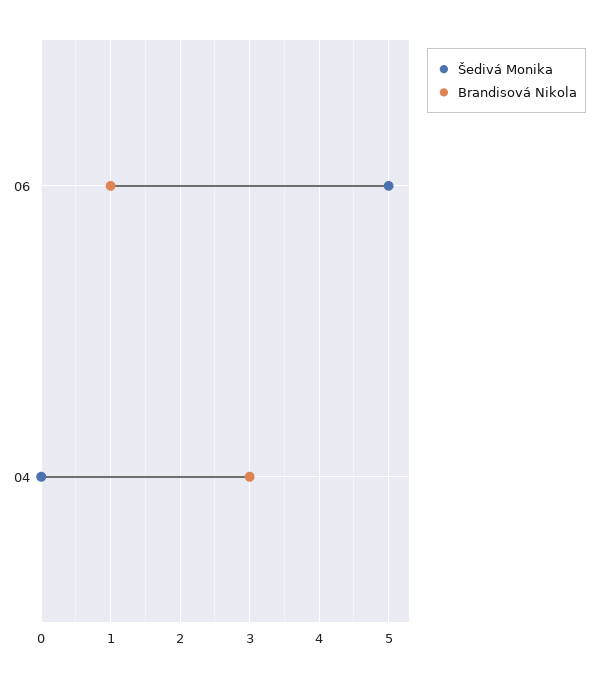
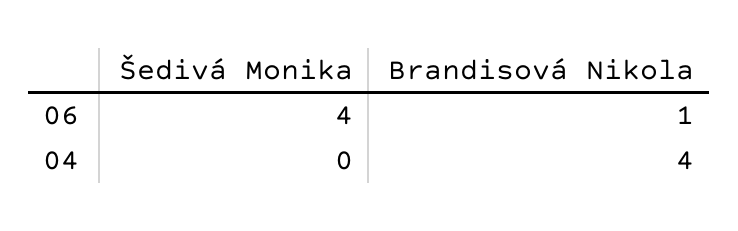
  {
    "Šedivá Monika": {
-     "06": 5,
+     "06": 4,
      "04": 0
    },
    "Brandisová Nikola": {
      "06": 1,
-     "04": 3
+     "04": 4
    }
  }

